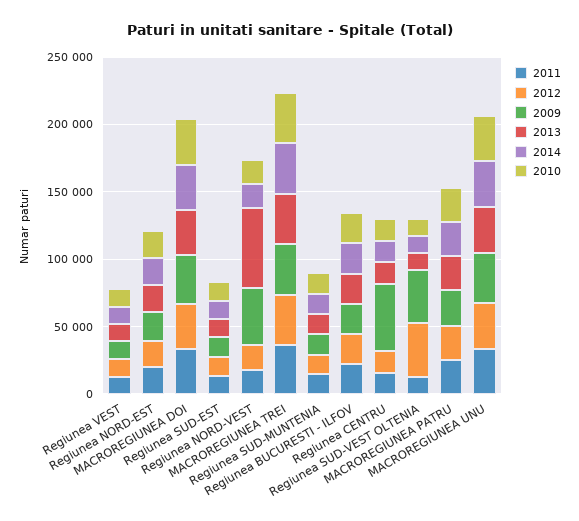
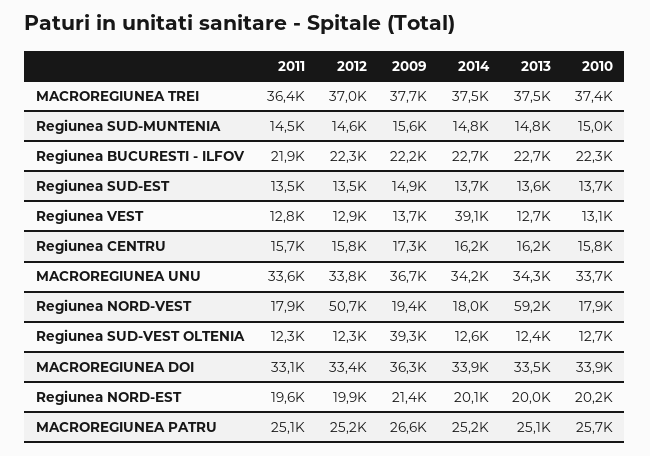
  {
    "2011": {
      "Regiunea VEST": 12800,
      "Regiunea NORD-EST": 19600,
      "MACROREGIUNEA DOI": 33100,
      "Regiunea SUD-EST": 13500,
      "Regiunea NORD-VEST": 17900,
      "MACROREGIUNEA TREI": 36400,
      "Regiunea SUD-MUNTENIA": 14500,
      "Regiunea BUCURESTI - ILFOV": 21900,
      "Regiunea CENTRU": 15700,
      "Regiunea SUD-VEST OLTENIA": 12300,
      "MACROREGIUNEA PATRU": 25100,
      "MACROREGIUNEA UNU": 33600
    },
    "2012": {
      "Regiunea VEST": 12900,
      "Regiunea NORD-EST": 19900,
      "MACROREGIUNEA DOI": 33400,
      "Regiunea SUD-EST": 13500,
-     "Regiunea NORD-VEST": 20000,
+     "Regiunea NORD-VEST": 50700,
      "MACROREGIUNEA TREI": 37000,
      "Regiunea SUD-MUNTENIA": 14600,
      "Regiunea BUCURESTI - ILFOV": 22300,
      "Regiunea CENTRU": 15800,
-     "Regiunea SUD-VEST OLTENIA": 40000,
+     "Regiunea SUD-VEST OLTENIA": 12300,
      "MACROREGIUNEA PATRU": 25200,
      "MACROREGIUNEA UNU": 33800
    },
    "2009": {
      "Regiunea VEST": 13700,
      "Regiunea NORD-EST": 21400,
      "MACROREGIUNEA DOI": 36300,
      "Regiunea SUD-EST": 14900,
-     "Regiunea NORD-VEST": 40000,
+     "Regiunea NORD-VEST": 19400,
      "MACROREGIUNEA TREI": 37700,
      "Regiunea SUD-MUNTENIA": 15600,
      "Regiunea BUCURESTI - ILFOV": 22200,
-     "Regiunea CENTRU": 50000,
+     "Regiunea CENTRU": 17300,
      "Regiunea SUD-VEST OLTENIA": 39300,
      "MACROREGIUNEA PATRU": 26600,
      "MACROREGIUNEA UNU": 36700
    },
    "2013": {
      "Regiunea VEST": 12700,
      "Regiunea NORD-EST": 20000,
      "MACROREGIUNEA DOI": 33500,
      "Regiunea SUD-EST": 13600,
      "Regiunea NORD-VEST": 59200,
      "MACROREGIUNEA TREI": 37500,
      "Regiunea SUD-MUNTENIA": 14800,
      "Regiunea BUCURESTI - ILFOV": 22700,
      "Regiunea CENTRU": 16200,
      "Regiunea SUD-VEST OLTENIA": 12400,
      "MACROREGIUNEA PATRU": 25100,
      "MACROREGIUNEA UNU": 34300
    },
    "2014": {
-     "Regiunea VEST": 10000,
+     "Regiunea VEST": 39100,
      "Regiunea NORD-EST": 20100,
      "MACROREGIUNEA DOI": 33900,
      "Regiunea SUD-EST": 13700,
      "Regiunea NORD-VEST": 18000,
      "MACROREGIUNEA TREI": 37500,
      "Regiunea SUD-MUNTENIA": 14800,
      "Regiunea BUCURESTI - ILFOV": 22700,
      "Regiunea CENTRU": 16200,
      "Regiunea SUD-VEST OLTENIA": 12600,
      "MACROREGIUNEA PATRU": 25200,
      "MACROREGIUNEA UNU": 34200
    },
    "2010": {
      "Regiunea VEST": 13100,
      "Regiunea NORD-EST": 20200,
      "MACROREGIUNEA DOI": 33900,
      "Regiunea SUD-EST": 13700,
      "Regiunea NORD-VEST": 17900,
      "MACROREGIUNEA TREI": 37400,
      "Regiunea SUD-MUNTENIA": 15000,
      "Regiunea BUCURESTI - ILFOV": 22300,
      "Regiunea CENTRU": 15800,
      "Regiunea SUD-VEST OLTENIA": 12700,
      "MACROREGIUNEA PATRU": 25700,
      "MACROREGIUNEA UNU": 33700
    }
  }

